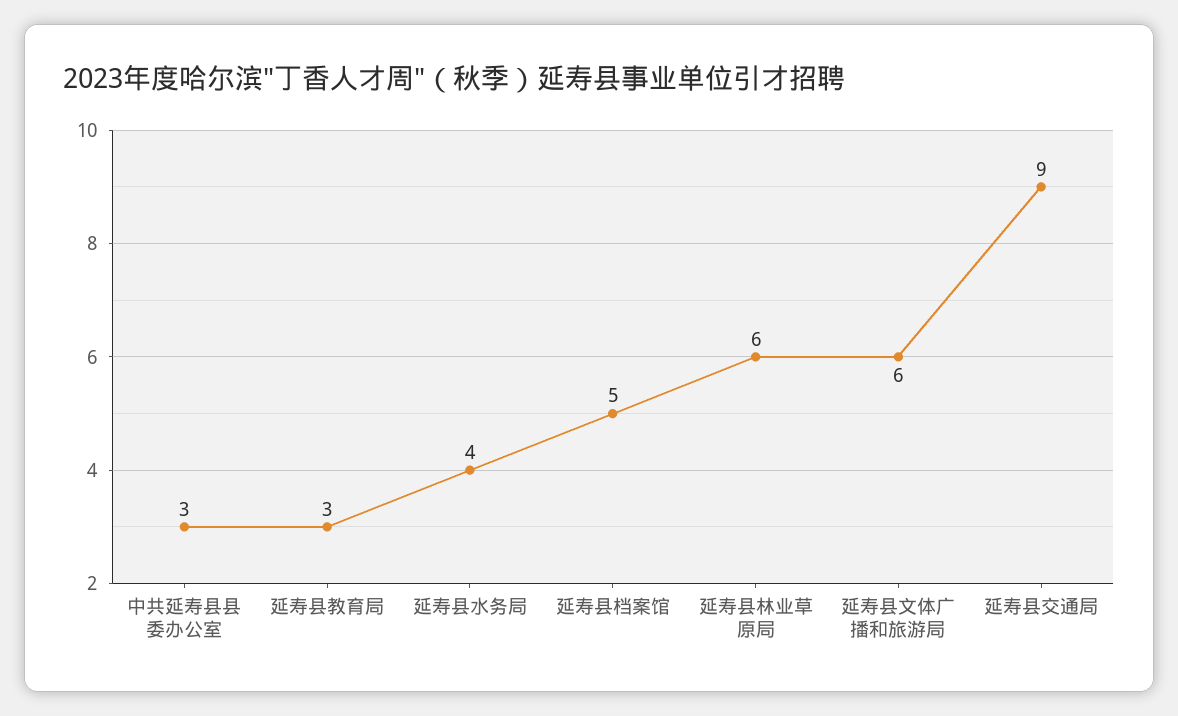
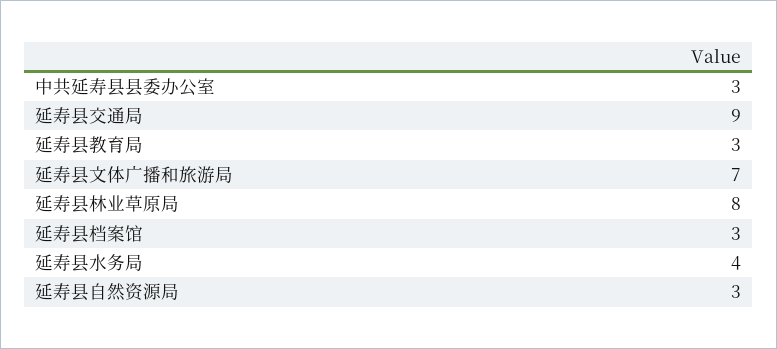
  {
    "中共延寿县县委办公室": 3,
    "延寿县教育局": 3,
    "延寿县水务局": 4,
-   "延寿县档案馆": 5,
+   "延寿县档案馆": 3,
-   "延寿县林业草原局": 6,
+   "延寿县林业草原局": 8,
-   "延寿县文体广播和旅游局": 6,
+   "延寿县文体广播和旅游局": 7,
-   "延寿县交通局": 9
+   "延寿县交通局": 9,
+   "延寿县自然资源局": 3
  }

